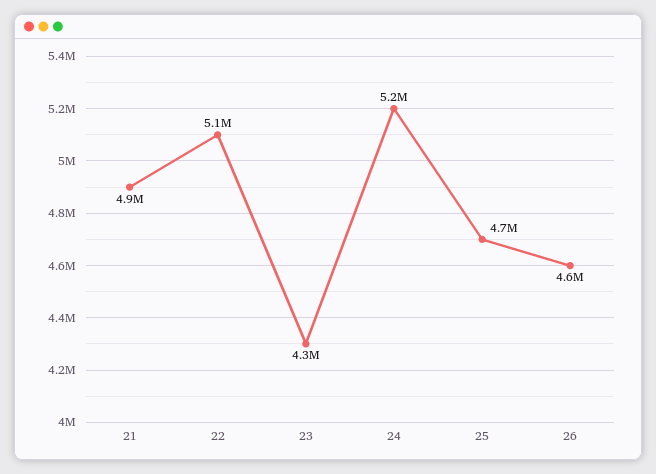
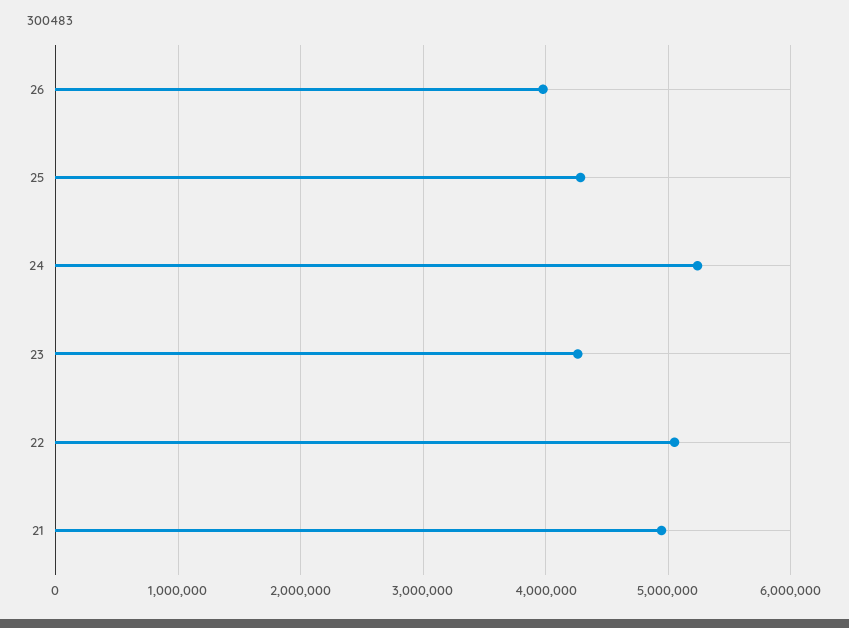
  {
    "21": 4900000,
    "22": 5100000,
    "23": 4300000,
    "24": 5200000,
-   "25": 4700000,
+   "25": 4300000,
-   "26": 4600000
+   "26": 4000000
  }

